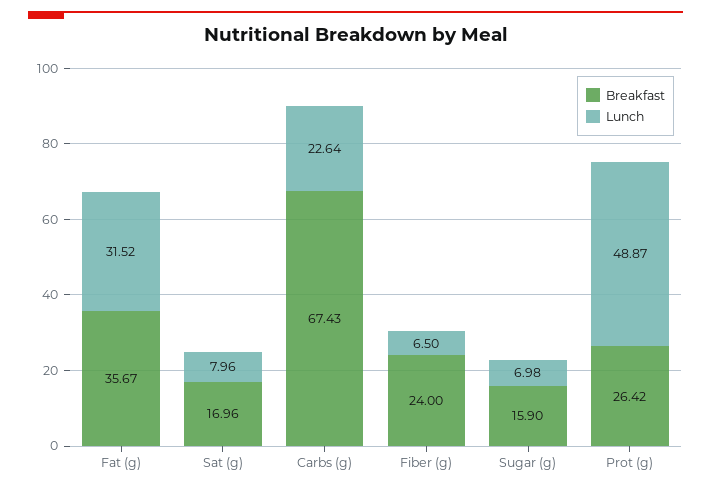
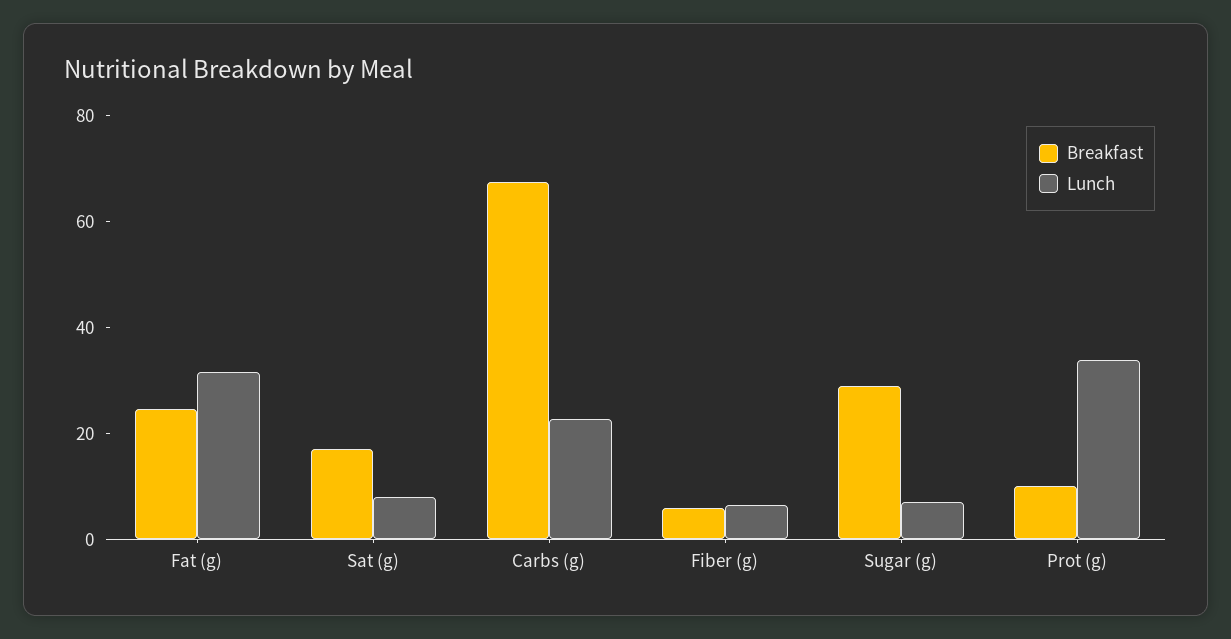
  {
    "Breakfast": {
-     "Fat (g)": 35.67,
+     "Fat (g)": 25,
      "Sat (g)": 16.96,
      "Carbs (g)": 67.43,
-     "Fiber (g)": 24,
+     "Fiber (g)": 5,
-     "Sugar (g)": 15.9,
+     "Sugar (g)": 30,
-     "Prot (g)": 26.42
+     "Prot (g)": 10
    },
    "Lunch": {
      "Fat (g)": 31.52,
      "Sat (g)": 7.96,
      "Carbs (g)": 22.64,
      "Fiber (g)": 6.5,
      "Sugar (g)": 6.98,
-     "Prot (g)": 48.87
+     "Prot (g)": 35
    }
  }

